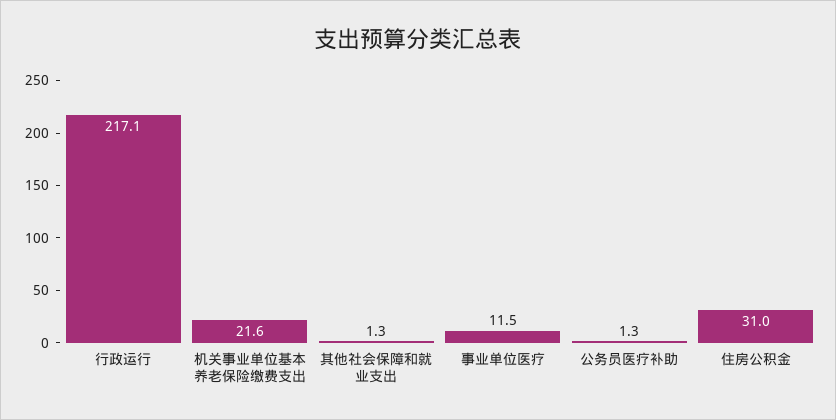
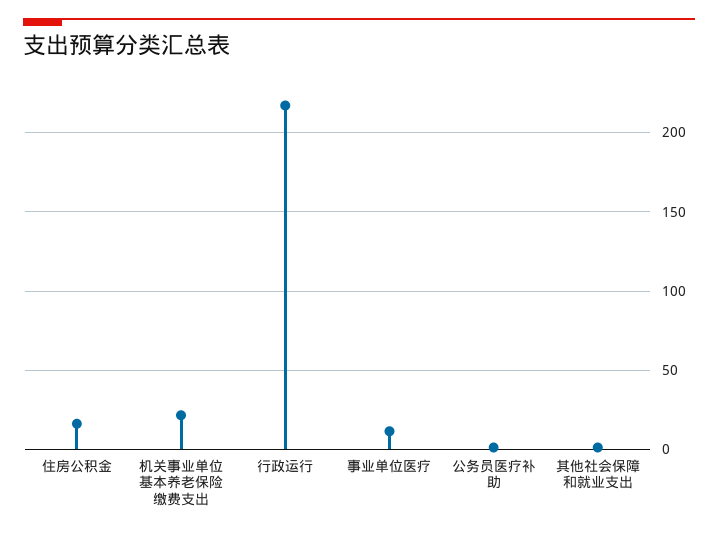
  {
    "行政运行": 217.1,
    "机关事业单位基本养老保险缴费支出": 21.6,
    "其他社会保障和就业支出": 1.3,
    "事业单位医疗": 11.5,
    "公务员医疗补助": 1.3,
-   "住房公积金": 31
+   "住房公积金": 15
  }

